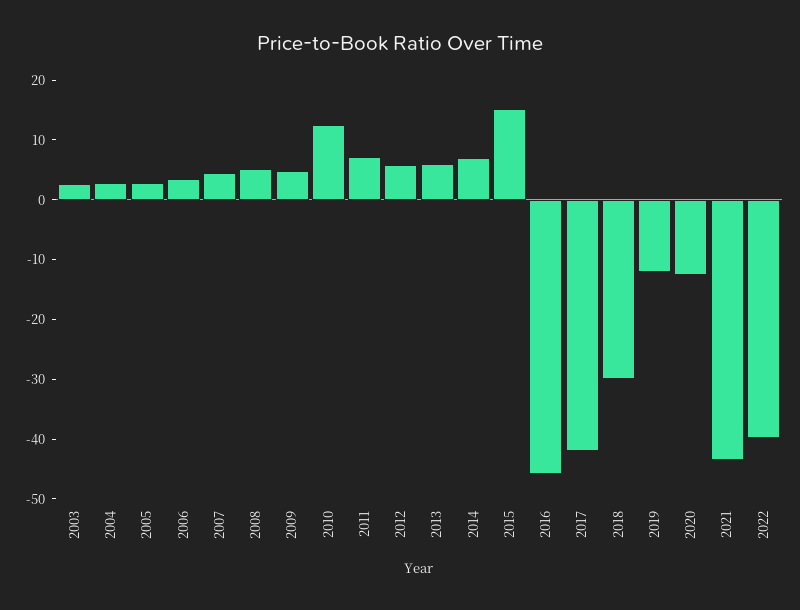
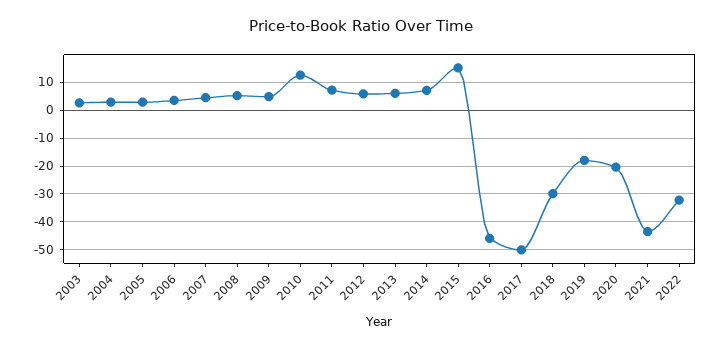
  {
    "2003": 2,
    "2004": 2,
    "2005": 2,
    "2006": 4,
    "2007": 4,
    "2008": 6,
    "2009": 4,
    "2010": 12,
    "2011": 8,
    "2012": 6,
    "2013": 6,
    "2014": 8,
    "2015": 16,
    "2016": -46,
-   "2017": -42,
+   "2017": -50,
    "2018": -30,
-   "2019": -12,
+   "2019": -17.5,
-   "2020": -12,
+   "2020": -20,
    "2021": -44,
-   "2022": -40
+   "2022": -32.5
  }

